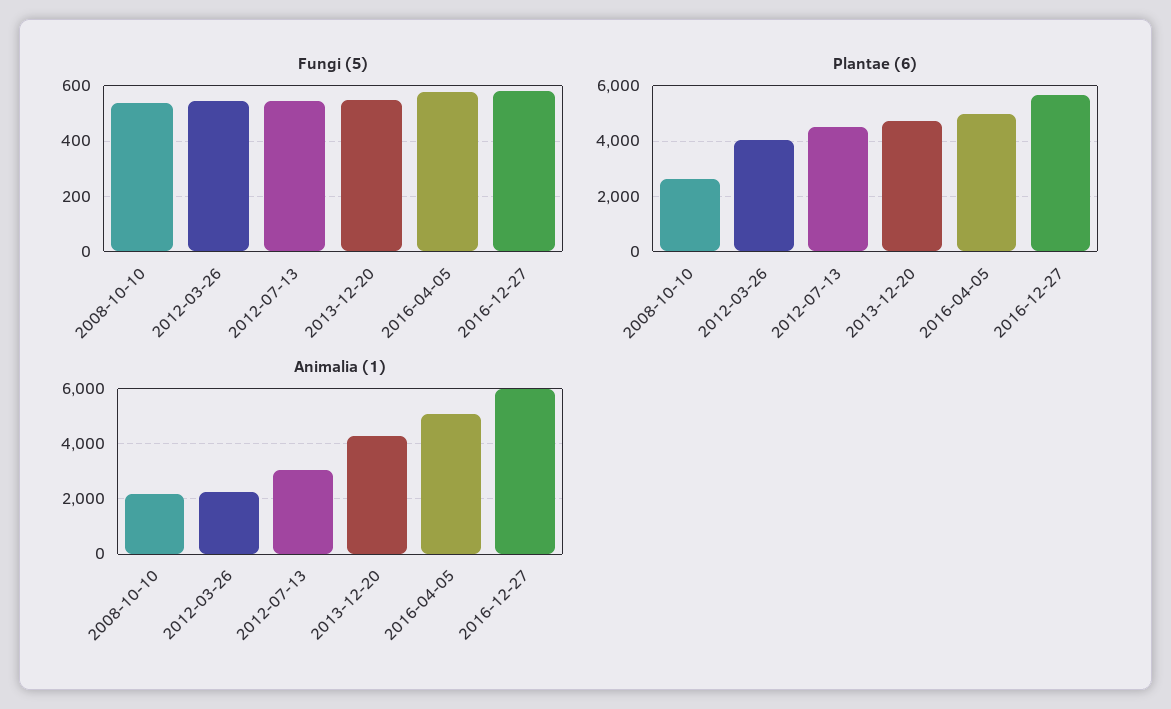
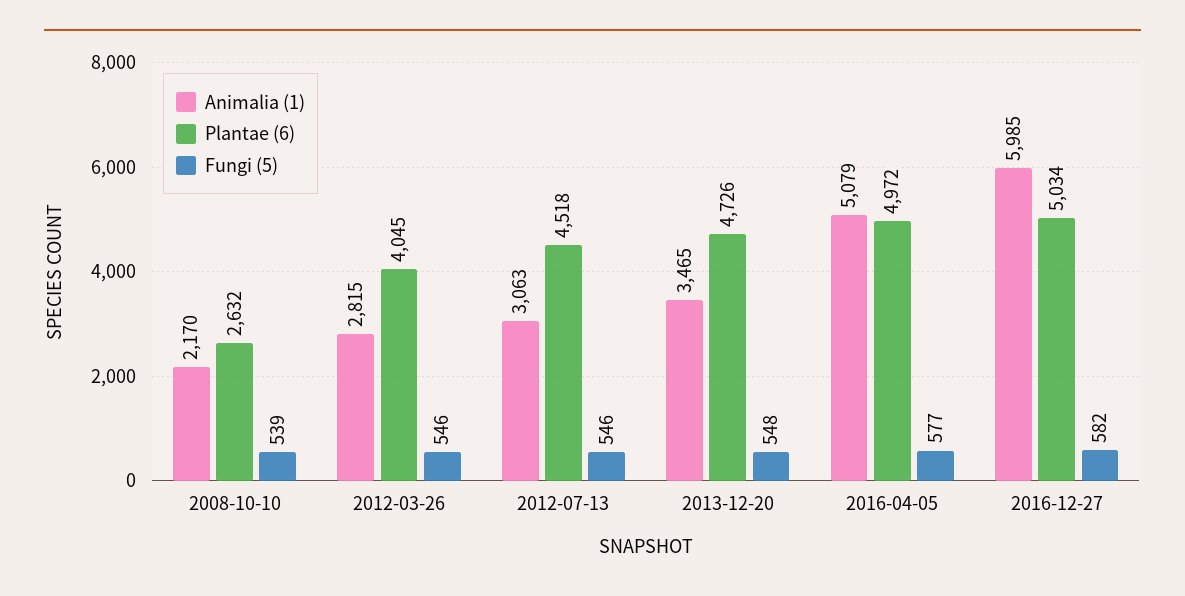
  {
    "Fungi (5)": {
      "2008-10-10": 539,
      "2012-03-26": 546,
      "2012-07-13": 546,
      "2013-12-20": 548,
      "2016-04-05": 577,
      "2016-12-27": 582
    },
    "Plantae (6)": {
      "2008-10-10": 2632,
      "2012-03-26": 4045,
      "2012-07-13": 4518,
      "2013-12-20": 4726,
      "2016-04-05": 4972,
-     "2016-12-27": 5750
+     "2016-12-27": 5034
    },
    "Animalia (1)": {
      "2008-10-10": 2170,
-     "2012-03-26": 2250,
+     "2012-03-26": 2815,
      "2012-07-13": 3063,
-     "2013-12-20": 4250,
+     "2013-12-20": 3465,
      "2016-04-05": 5079,
      "2016-12-27": 5985
    }
  }

